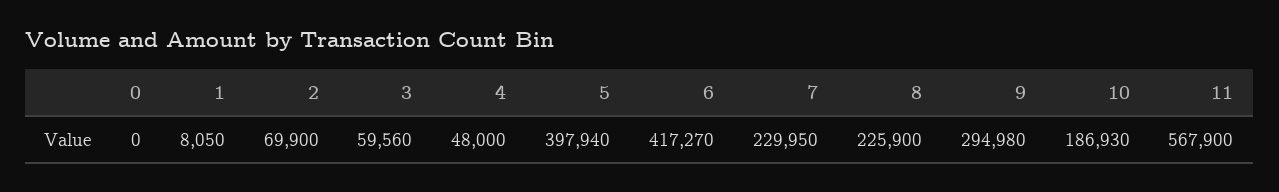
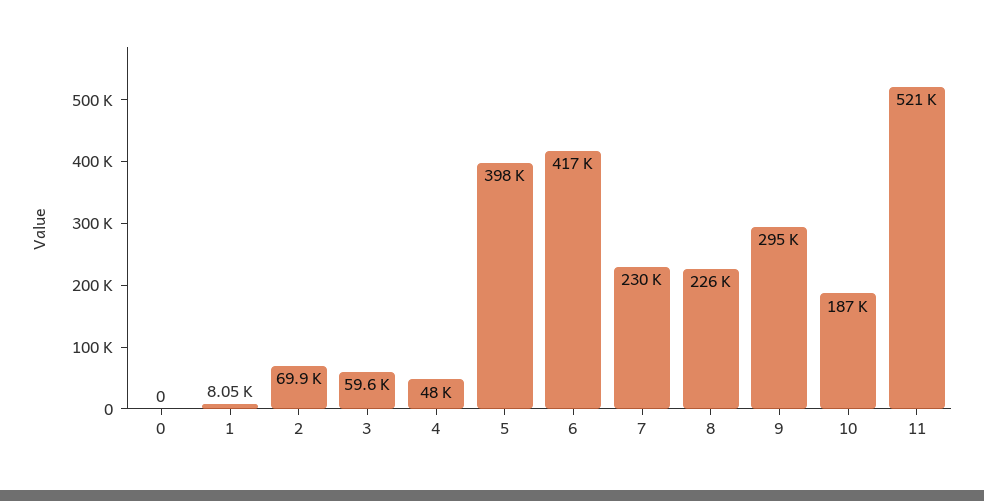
  {
    "0": 0,
    "1": 8050,
    "2": 69900,
    "3": 59560,
    "4": 48000,
    "5": 397940,
    "6": 417270,
    "7": 229950,
    "8": 225900,
    "9": 294980,
    "10": 186930,
-   "11": 567900
+   "11": 521000
  }

